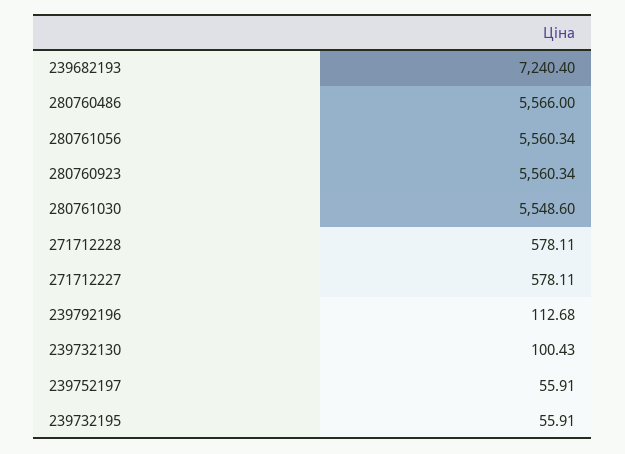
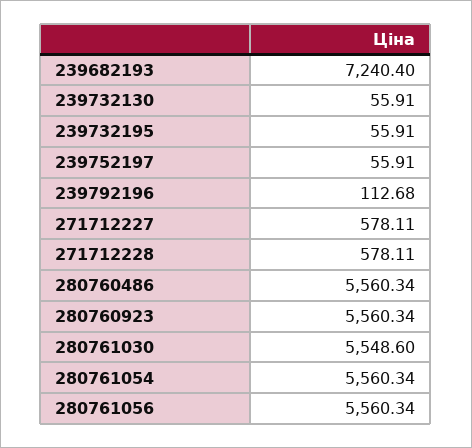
  {
    "239682193": 7240.4,
-   "280760486": 5566,
+   "280760486": 5560.34,
    "280761056": 5560.34,
    "280760923": 5560.34,
    "280761030": 5548.6,
    "271712228": 578.11,
    "271712227": 578.11,
    "239792196": 112.68,
-   "239732130": 100.43,
+   "239732130": 55.91,
    "239752197": 55.91,
-   "239732195": 55.91
+   "239732195": 55.91,
+   "280761054": 5560.34
  }

